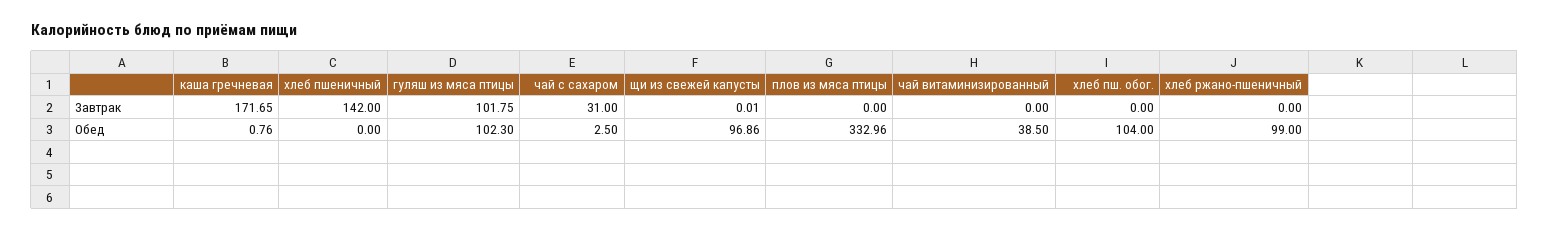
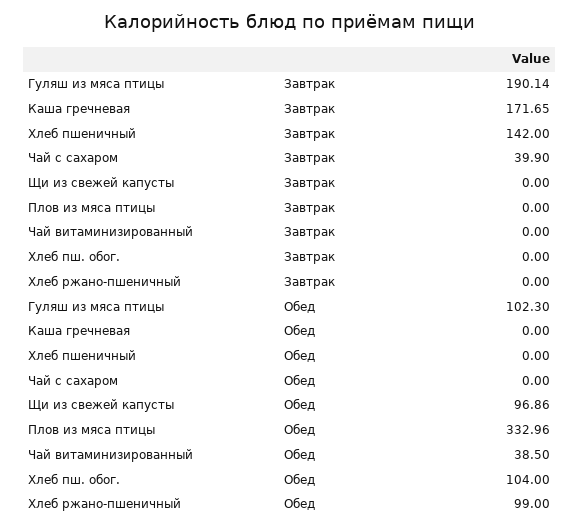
  {
    "каша гречневая": {
      "Завтрак": 171.65,
-     "Обед": 0.76
+     "Обед": 0
    },
    "хлеб пшеничный": {
      "Завтрак": 142,
      "Обед": 0
    },
    "гуляш из мяса птицы": {
-     "Завтрак": 101.75,
+     "Завтрак": 190.14,
      "Обед": 102.3
    },
    "чай с сахаром": {
-     "Завтрак": 31,
+     "Завтрак": 39.9,
-     "Обед": 2.5
+     "Обед": 0
    },
    "щи из свежей капусты": {
-     "Завтрак": 0.01,
+     "Завтрак": 0,
      "Обед": 96.86
    },
    "плов из мяса птицы": {
      "Завтрак": 0,
      "Обед": 332.96
    },
    "чай витаминизированный": {
      "Завтрак": 0,
      "Обед": 38.5
    },
    "хлеб пш. обог.": {
      "Завтрак": 0,
      "Обед": 104
    },
    "хлеб ржано-пшеничный": {
      "Завтрак": 0,
      "Обед": 99
    }
  }

